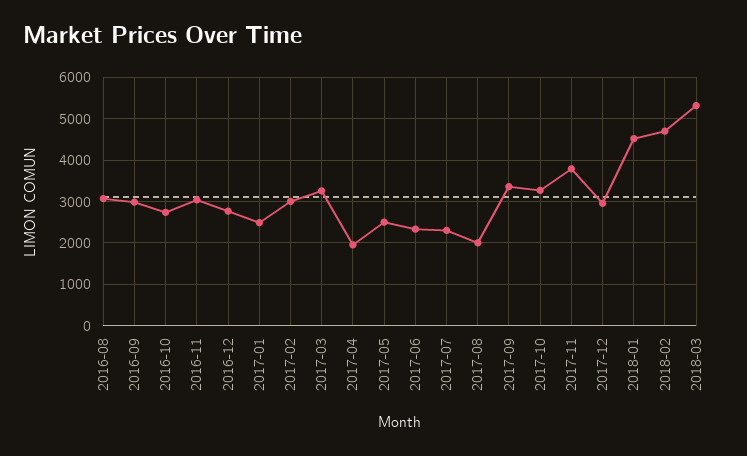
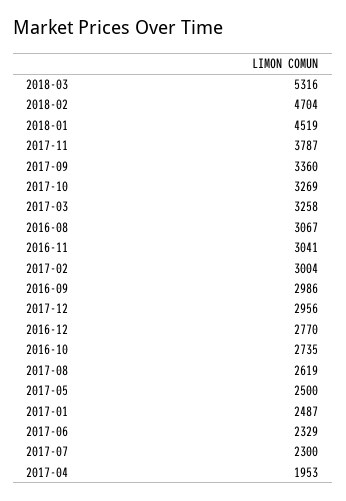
  {
    "2016-08": 3067,
    "2016-09": 2986,
    "2016-10": 2735,
    "2016-11": 3041,
    "2016-12": 2770,
    "2017-01": 2487,
    "2017-02": 3004,
    "2017-03": 3258,
    "2017-04": 1953,
    "2017-05": 2500,
    "2017-06": 2329,
    "2017-07": 2300,
-   "2017-08": 2000,
+   "2017-08": 2619,
    "2017-09": 3360,
    "2017-10": 3269,
    "2017-11": 3787,
    "2017-12": 2956,
    "2018-01": 4519,
    "2018-02": 4704,
    "2018-03": 5316
  }

